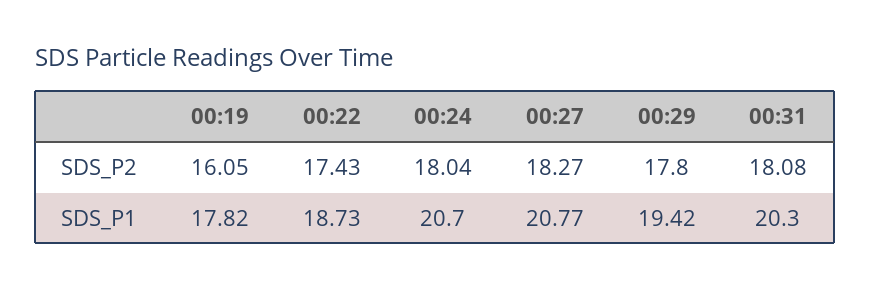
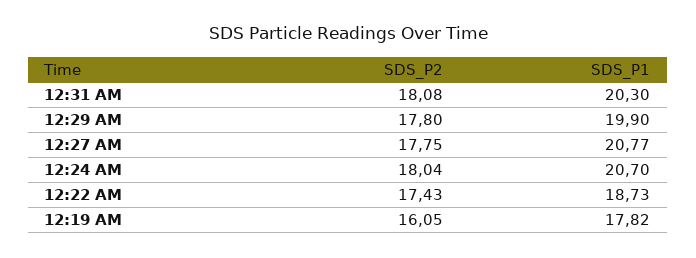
  {
    "00:19": {
      "SDS_P2": 16.05,
      "SDS_P1": 17.82
    },
    "00:22": {
      "SDS_P2": 17.43,
      "SDS_P1": 18.73
    },
    "00:24": {
      "SDS_P2": 18.04,
      "SDS_P1": 20.7
    },
    "00:27": {
-     "SDS_P2": 18.27,
+     "SDS_P2": 17.75,
      "SDS_P1": 20.77
    },
    "00:29": {
      "SDS_P2": 17.8,
-     "SDS_P1": 19.42
+     "SDS_P1": 19.9
    },
    "00:31": {
      "SDS_P2": 18.08,
      "SDS_P1": 20.3
    }
  }

